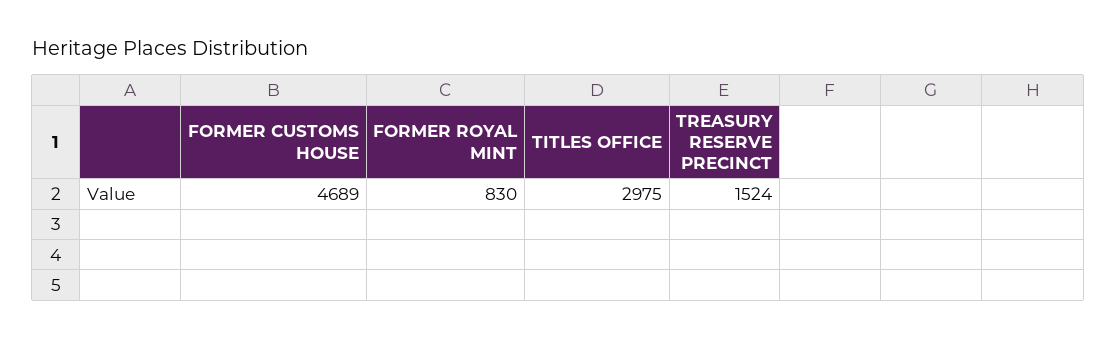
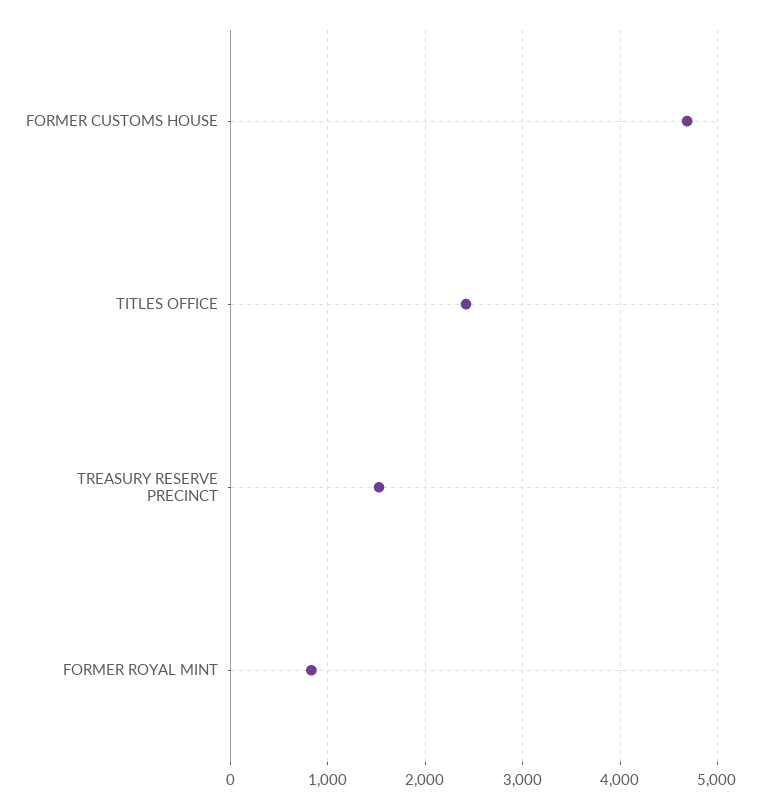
  {
    "FORMER CUSTOMS HOUSE": 4689,
    "FORMER ROYAL MINT": 830,
-   "TITLES OFFICE": 2975,
+   "TITLES OFFICE": 2400,
    "TREASURY RESERVE PRECINCT": 1524
  }

